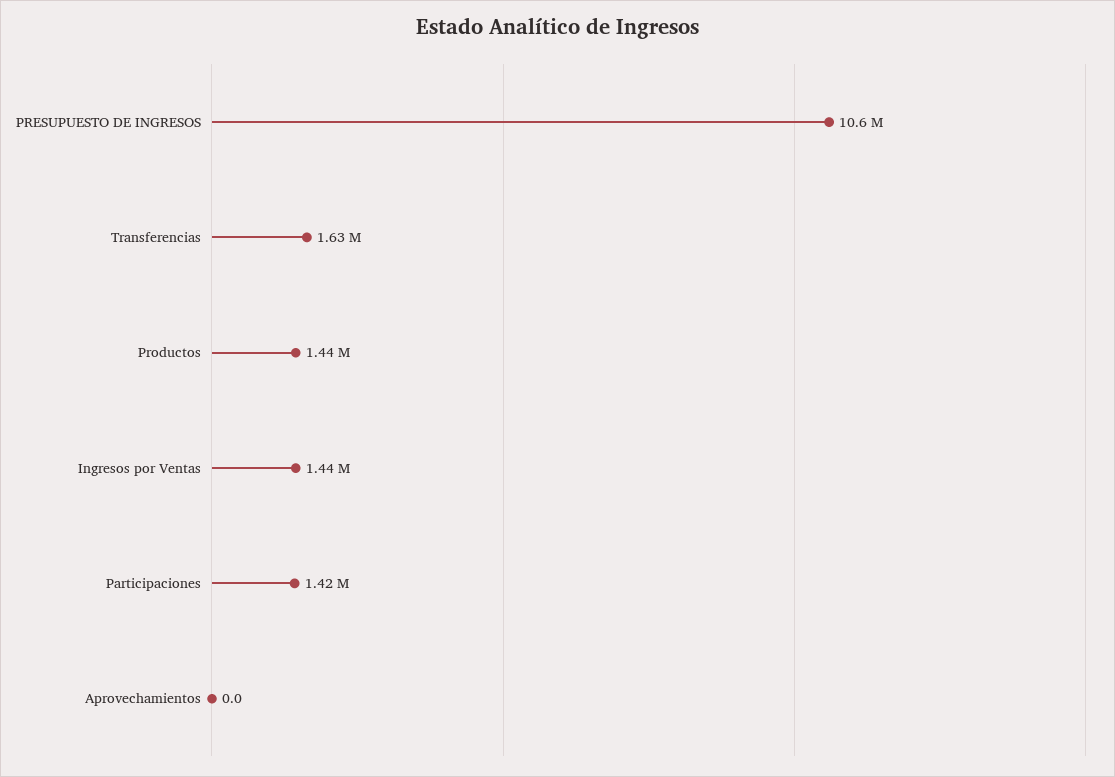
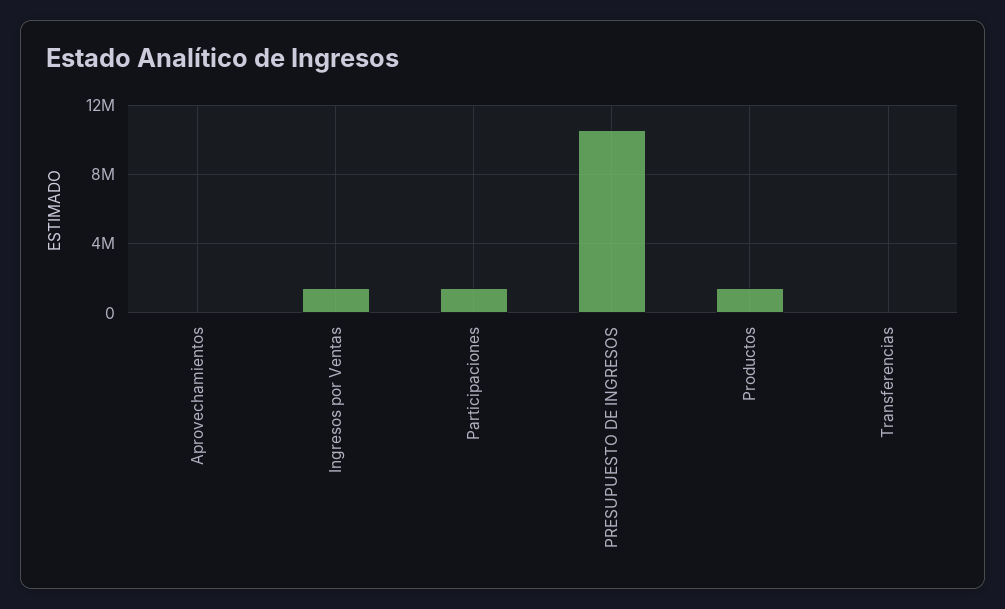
  {
    "PRESUPUESTO DE INGRESOS": 10600000,
-   "Transferencias": 1630000,
+   "Transferencias": 0,
    "Productos": 1440000,
    "Ingresos por Ventas": 1440000,
    "Participaciones": 1420000,
    "Aprovechamientos": 0
  }

